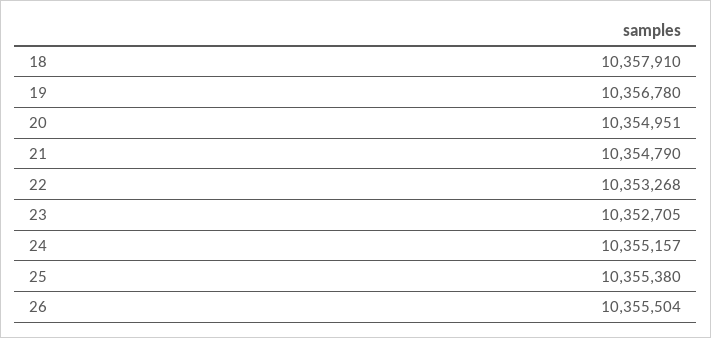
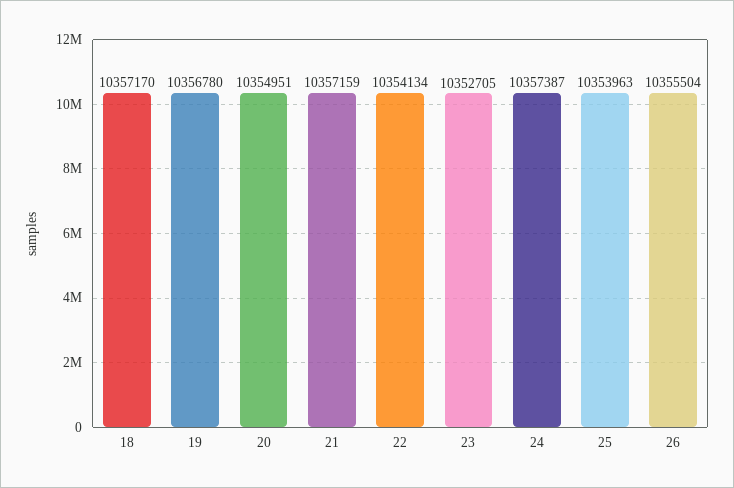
  {
-   "18": 10357910,
+   "18": 10357170,
    "19": 10356780,
    "20": 10354951,
-   "21": 10354790,
+   "21": 10357159,
-   "22": 10353268,
+   "22": 10354134,
    "23": 10352705,
-   "24": 10355157,
+   "24": 10357387,
-   "25": 10355380,
+   "25": 10353963,
    "26": 10355504
  }

